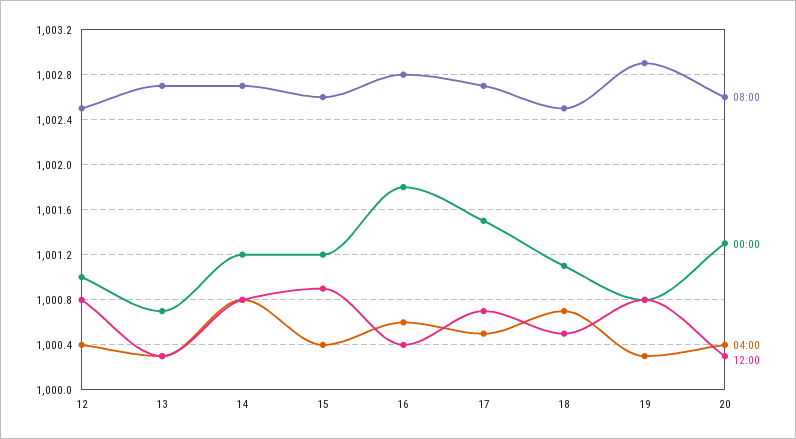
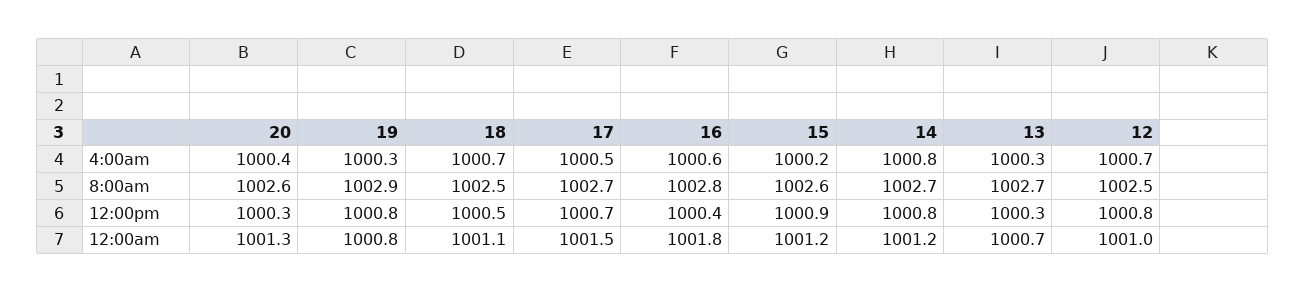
  {
    "08:00": {
      "12": 1002.5,
      "13": 1002.7,
      "14": 1002.7,
      "15": 1002.6,
      "16": 1002.8,
      "17": 1002.7,
      "18": 1002.5,
      "19": 1002.9,
      "20": 1002.6
    },
    "00:00": {
      "12": 1001,
      "13": 1000.7,
      "14": 1001.2,
      "15": 1001.2,
      "16": 1001.8,
      "17": 1001.5,
      "18": 1001.1,
      "19": 1000.8,
      "20": 1001.3
    },
    "04:00": {
-     "12": 1000.4,
+     "12": 1000.7,
      "13": 1000.3,
      "14": 1000.8,
-     "15": 1000.4,
+     "15": 1000.2,
      "16": 1000.6,
      "17": 1000.5,
      "18": 1000.7,
      "19": 1000.3,
      "20": 1000.4
    },
    "12:00": {
      "12": 1000.8,
      "13": 1000.3,
      "14": 1000.8,
      "15": 1000.9,
      "16": 1000.4,
      "17": 1000.7,
      "18": 1000.5,
      "19": 1000.8,
      "20": 1000.3
    }
  }

